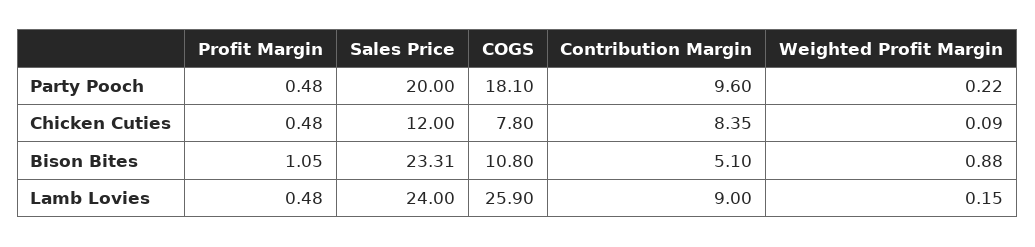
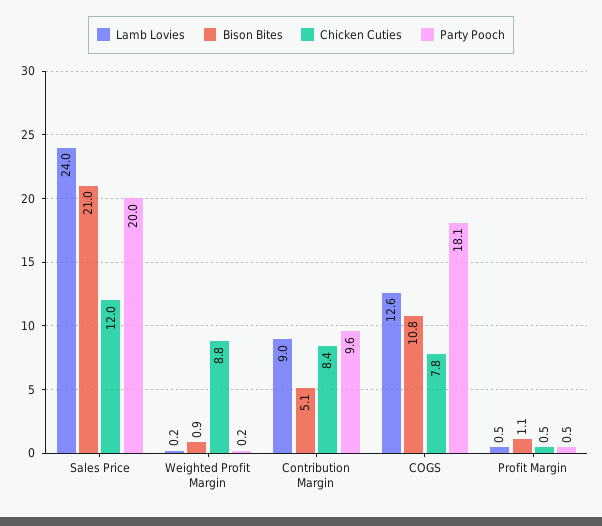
  {
    "Party Pooch": {
      "Profit Margin": 0.48,
      "Sales Price": 20,
      "COGS": 18.1,
      "Contribution Margin": 9.6,
      "Weighted Profit Margin": 0.22
    },
    "Chicken Cuties": {
      "Profit Margin": 0.48,
      "Sales Price": 12,
      "COGS": 7.8,
      "Contribution Margin": 8.35,
-     "Weighted Profit Margin": 0.09
+     "Weighted Profit Margin": 8.8
    },
    "Bison Bites": {
      "Profit Margin": 1.05,
-     "Sales Price": 23.31,
+     "Sales Price": 21,
      "COGS": 10.8,
      "Contribution Margin": 5.1,
      "Weighted Profit Margin": 0.88
    },
    "Lamb Lovies": {
      "Profit Margin": 0.48,
      "Sales Price": 24,
-     "COGS": 25.9,
+     "COGS": 12.6,
      "Contribution Margin": 9,
      "Weighted Profit Margin": 0.15
    }
  }

